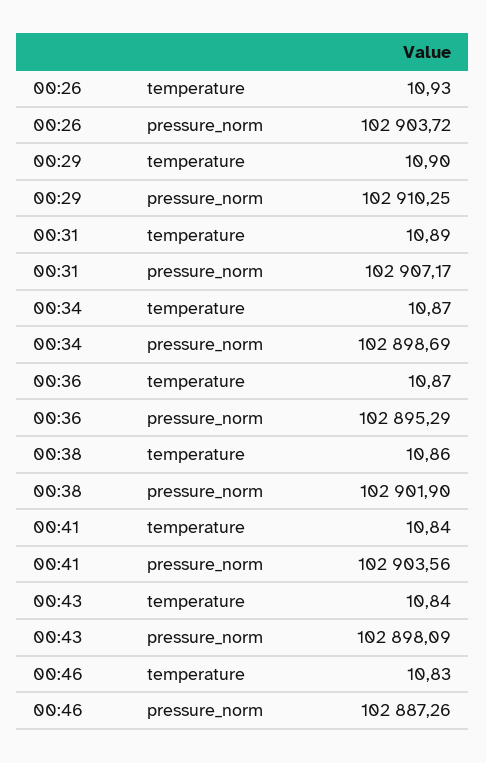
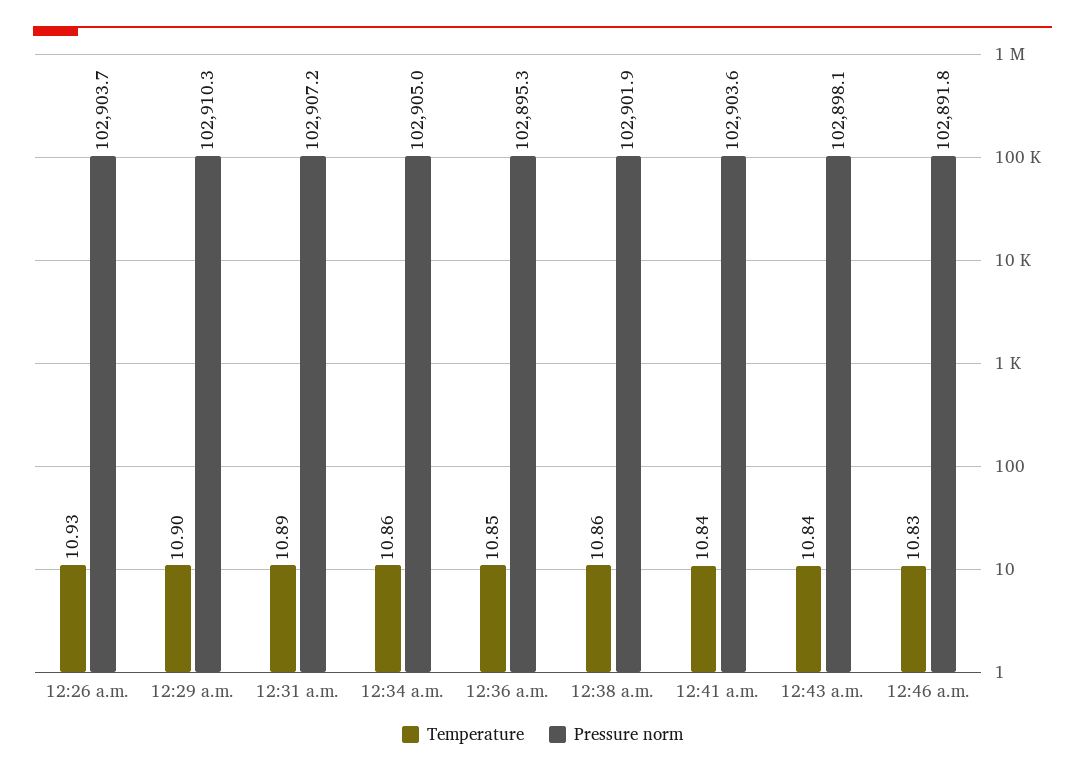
  {
    "temperature": {
      "00:26": 10.93,
      "00:29": 10.9,
      "00:31": 10.89,
-     "00:34": 10.87,
+     "00:34": 10.86,
-     "00:36": 10.87,
+     "00:36": 10.85,
      "00:38": 10.86,
      "00:41": 10.84,
      "00:43": 10.84,
      "00:46": 10.83
    },
    "pressure_norm": {
      "00:26": 102903.72,
      "00:29": 102910.25,
      "00:31": 102907.17,
-     "00:34": 102898.69,
+     "00:34": 102905,
      "00:36": 102895.29,
      "00:38": 102901.9,
      "00:41": 102903.56,
      "00:43": 102898.09,
-     "00:46": 102887.26
+     "00:46": 102891.8
    }
  }

